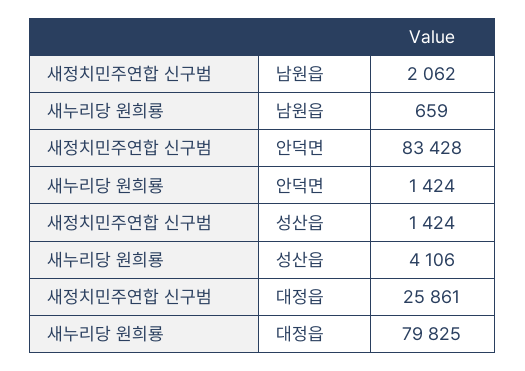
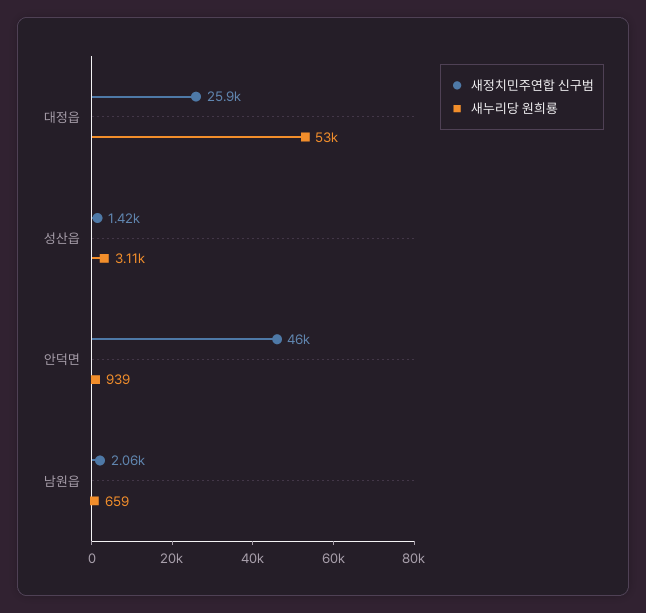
  {
    "새정치민주연합 신구범": {
      "남원읍": 2062,
-     "안덕면": 83428,
+     "안덕면": 46000,
      "성산읍": 1424,
      "대정읍": 25861
    },
    "새누리당 원희룡": {
      "남원읍": 659,
-     "안덕면": 1424,
+     "안덕면": 939,
-     "성산읍": 4106,
+     "성산읍": 3110,
-     "대정읍": 79825
+     "대정읍": 53000
    }
  }

